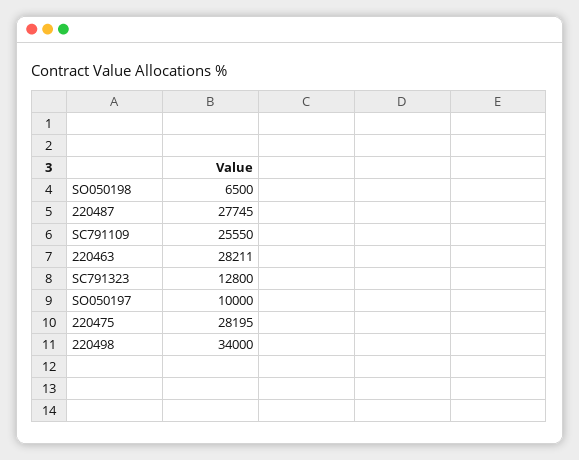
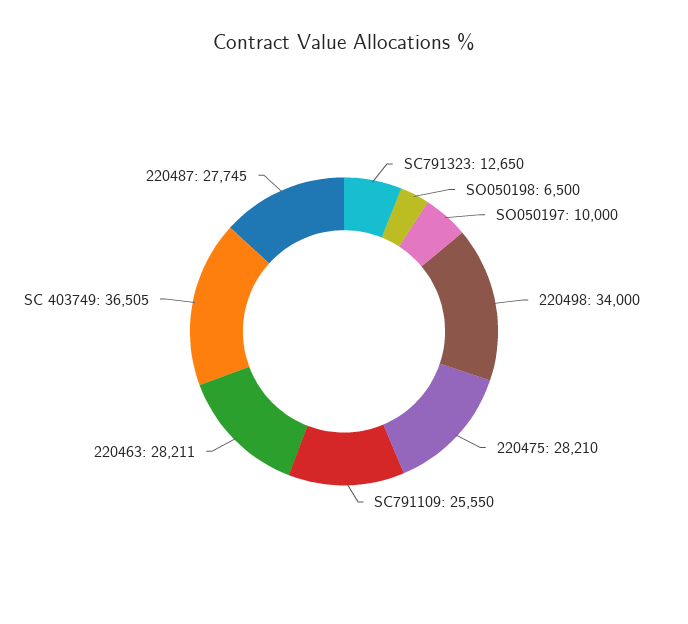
  {
    "SO050198": 6500,
    "220487": 27745,
    "SC791109": 25550,
    "220463": 28211,
-   "SC791323": 12800,
+   "SC791323": 12650,
    "SO050197": 10000,
-   "220475": 28195,
+   "220475": 28210,
-   "220498": 34000
+   "220498": 34000,
+   "SC 403749": 36505
  }

